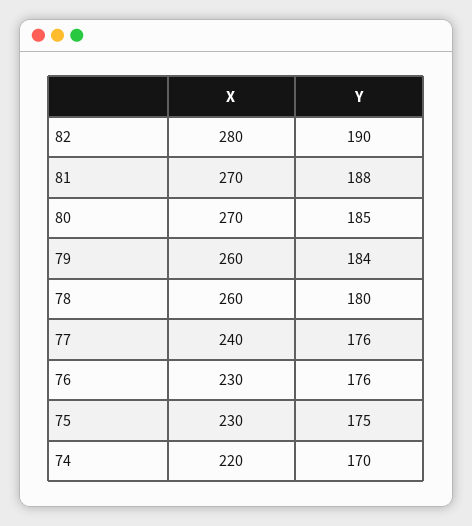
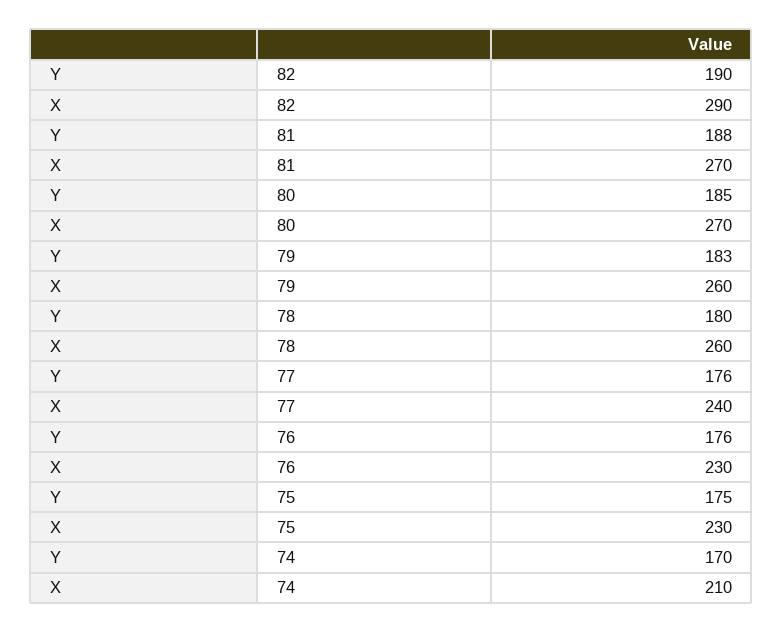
  {
    "X": {
-     "82": 280,
+     "82": 290,
      "81": 270,
      "80": 270,
      "79": 260,
      "78": 260,
      "77": 240,
      "76": 230,
      "75": 230,
-     "74": 220
+     "74": 210
    },
    "Y": {
      "82": 190,
      "81": 188,
      "80": 185,
-     "79": 184,
+     "79": 183,
      "78": 180,
      "77": 176,
      "76": 176,
      "75": 175,
      "74": 170
    }
  }

